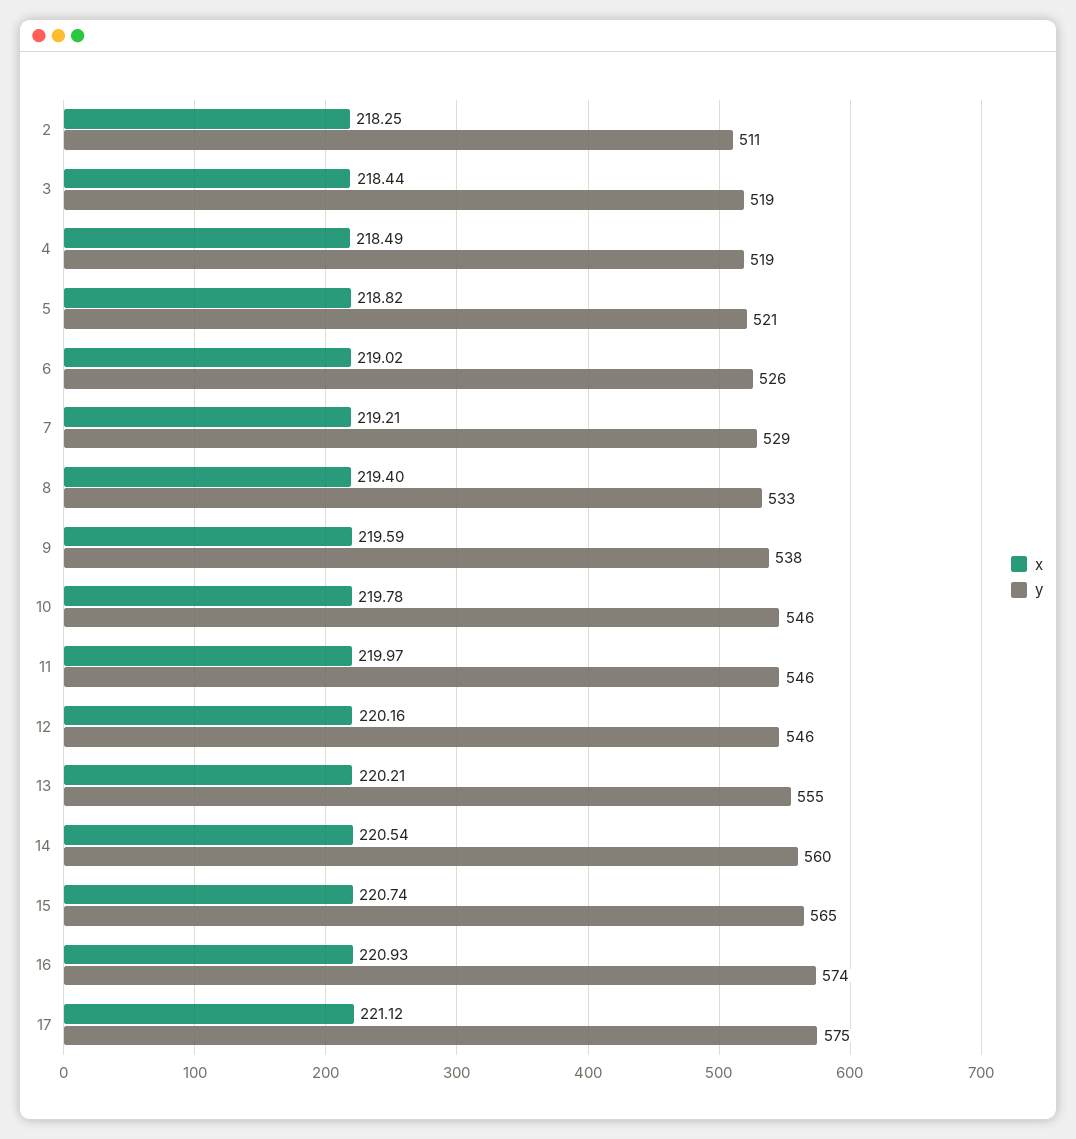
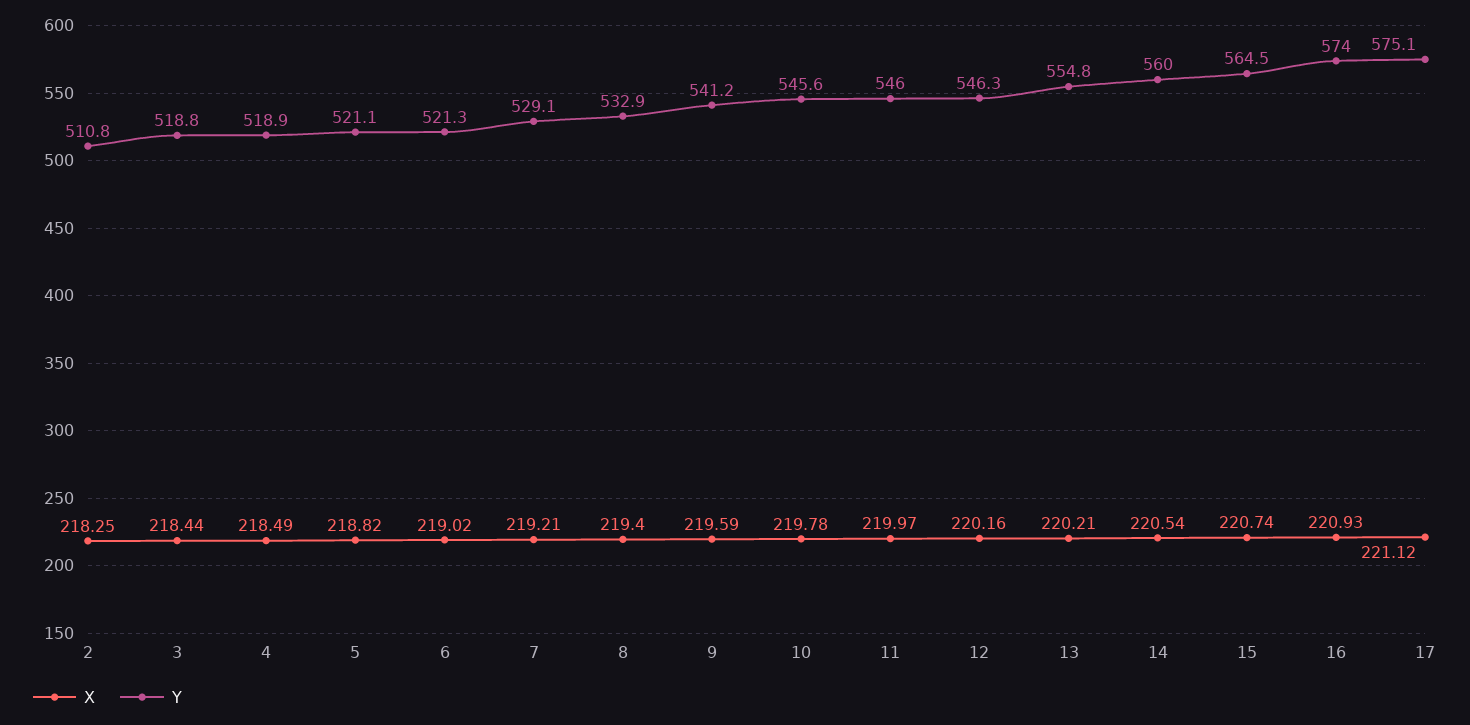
  {
    "x": {
      "2": 218.25,
      "3": 218.44,
      "4": 218.49,
      "5": 218.82,
      "6": 219.02,
      "7": 219.21,
      "8": 219.4,
      "9": 219.59,
      "10": 219.78,
      "11": 219.97,
      "12": 220.16,
      "13": 220.21,
      "14": 220.54,
      "15": 220.74,
      "16": 220.93,
      "17": 221.12
    },
    "y": {
      "2": 510.8,
      "3": 518.8,
      "4": 518.9,
      "5": 521.1,
-     "6": 526,
+     "6": 521.3,
      "7": 529.1,
      "8": 532.9,
-     "9": 538,
+     "9": 541.2,
      "10": 545.6,
      "11": 546,
      "12": 546.3,
      "13": 554.8,
      "14": 560,
      "15": 564.5,
      "16": 574,
      "17": 575.1
    }
  }

